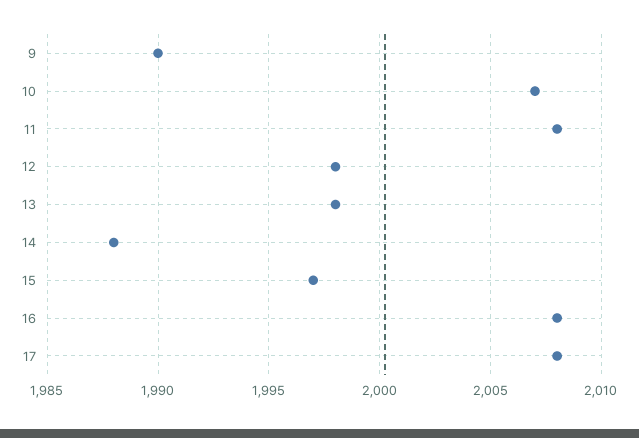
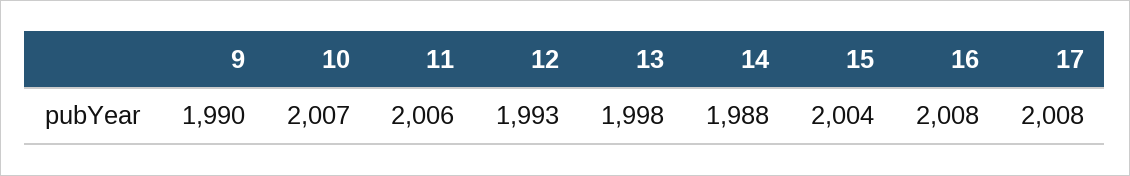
  {
    "9": 1990,
    "10": 2007,
-   "11": 2008,
+   "11": 2006,
-   "12": 1998,
+   "12": 1993,
    "13": 1998,
    "14": 1988,
-   "15": 1997,
+   "15": 2004,
    "16": 2008,
    "17": 2008
  }

